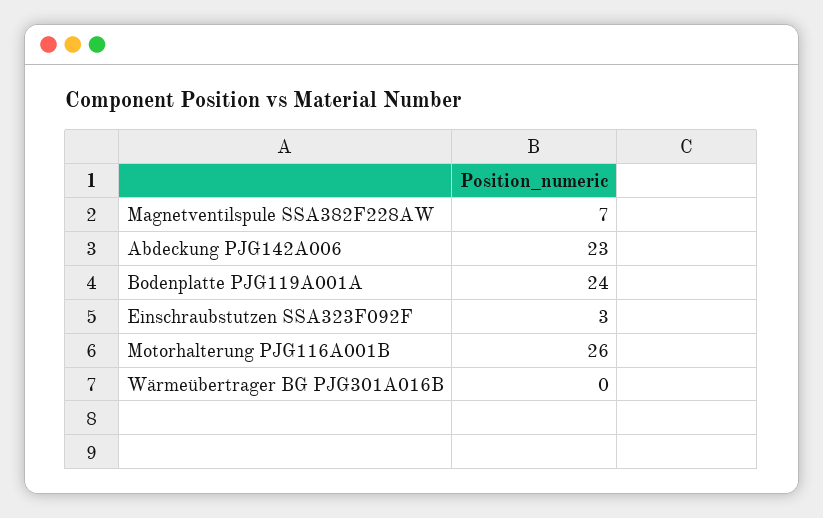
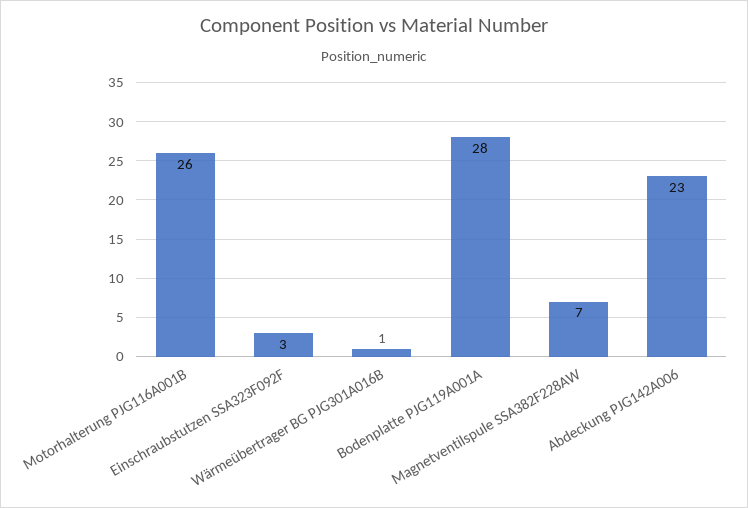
  {
    "Magnetventilspule SSA382F228AW": 7,
    "Abdeckung PJG142A006": 23,
-   "Bodenplatte PJG119A001A": 24,
+   "Bodenplatte PJG119A001A": 28,
    "Einschraubstutzen SSA323F092F": 3,
    "Motorhalterung PJG116A001B": 26,
-   "Wärmeübertrager BG PJG301A016B": 0
+   "Wärmeübertrager BG PJG301A016B": 1
  }

